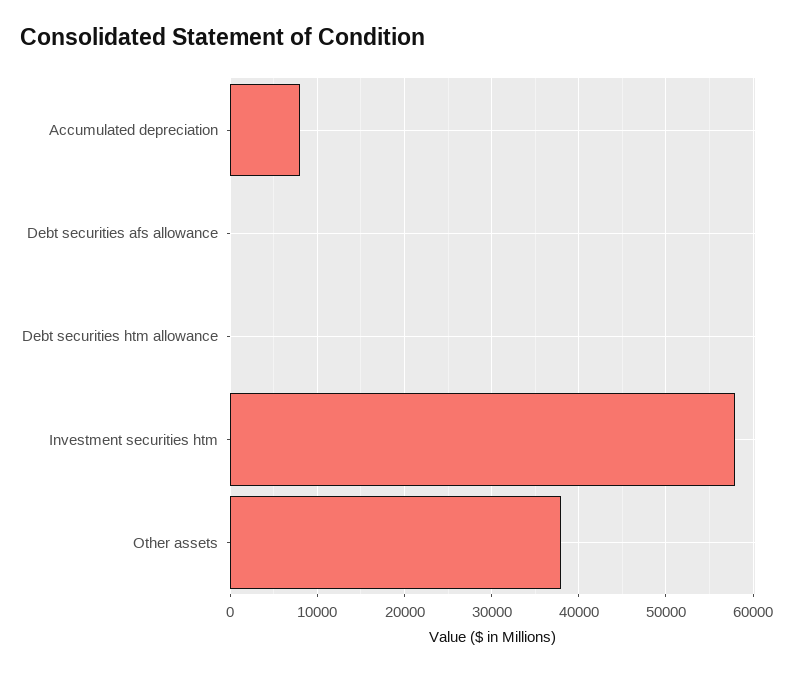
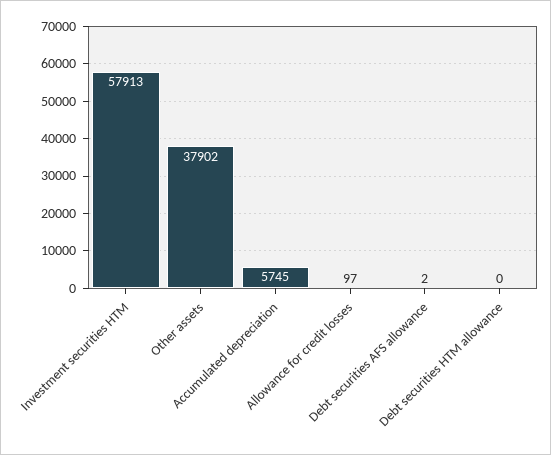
  {
-   "Accumulated depreciation": 8000,
+   "Accumulated depreciation": 5745,
    "Debt securities afs allowance": 2,
    "Debt securities htm allowance": 0,
    "Investment securities htm": 57913,
-   "Other assets": 37902
+   "Other assets": 37902,
+   "Allowance for credit losses": 97
  }

